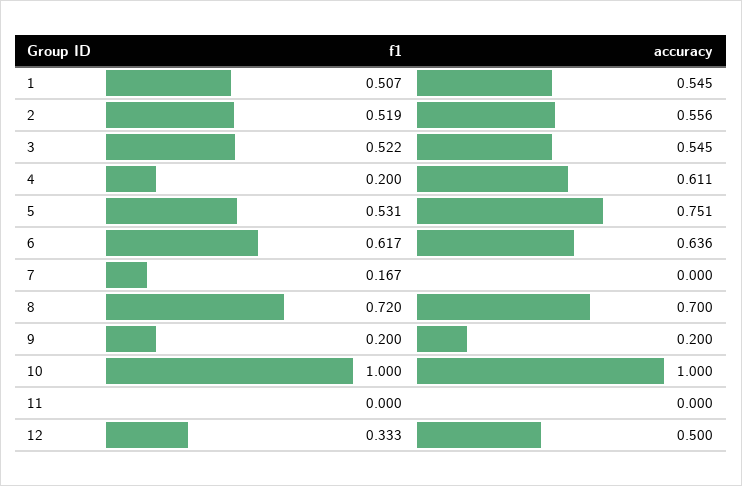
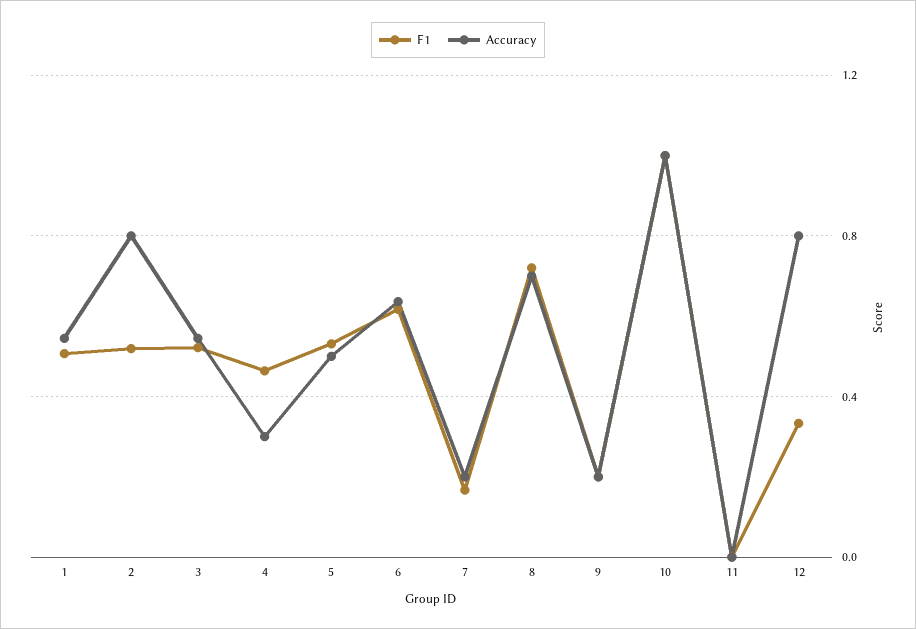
  {
    "f1": {
      "1": 0.507,
      "2": 0.519,
      "3": 0.522,
-     "4": 0.2,
+     "4": 0.45,
      "5": 0.531,
      "6": 0.617,
      "7": 0.167,
      "8": 0.72,
      "9": 0.2,
      "10": 1,
      "11": 0,
      "12": 0.333
    },
    "accuracy": {
      "1": 0.545,
-     "2": 0.556,
+     "2": 0.8,
      "3": 0.545,
-     "4": 0.611,
+     "4": 0.3,
-     "5": 0.751,
+     "5": 0.5,
      "6": 0.636,
-     "7": 0,
+     "7": 0.2,
      "8": 0.7,
      "9": 0.2,
      "10": 1,
      "11": 0,
-     "12": 0.5
+     "12": 0.8
    }
  }

